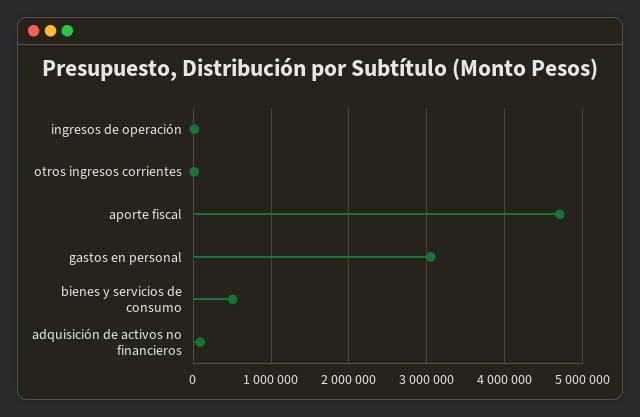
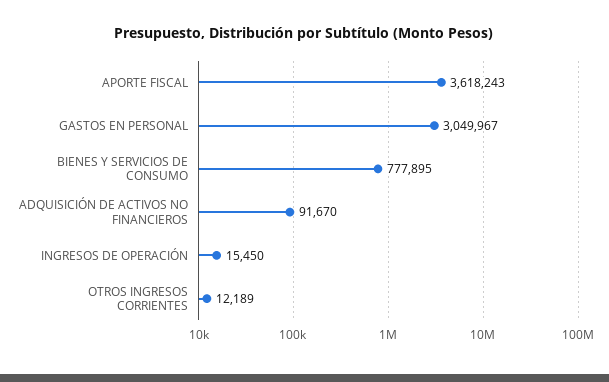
  {
    "ingresos de operación": 15450,
    "otros ingresos corrientes": 12189,
-   "aporte fiscal": 4700000,
+   "aporte fiscal": 3618243,
    "gastos en personal": 3049967,
-   "bienes y servicios de consumo": 500000,
+   "bienes y servicios de consumo": 777895,
    "adquisición de activos no financieros": 91670
  }

